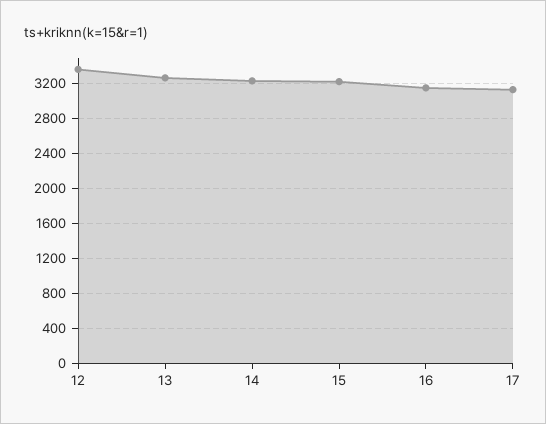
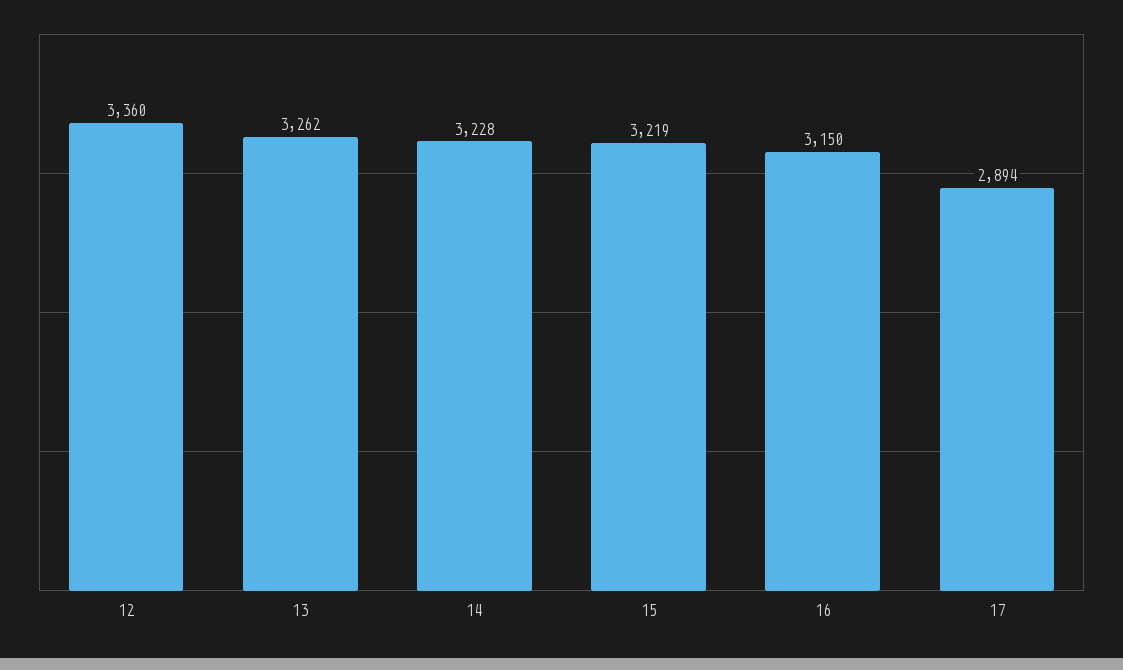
  {
    "12": 3360,
    "13": 3262,
    "14": 3228,
    "15": 3219,
    "16": 3150,
-   "17": 3100
+   "17": 2894
  }

